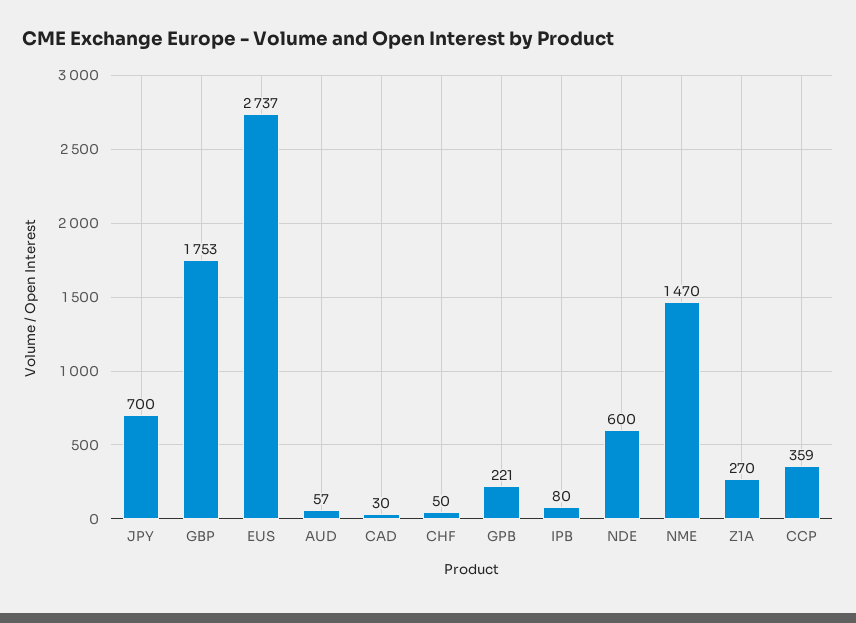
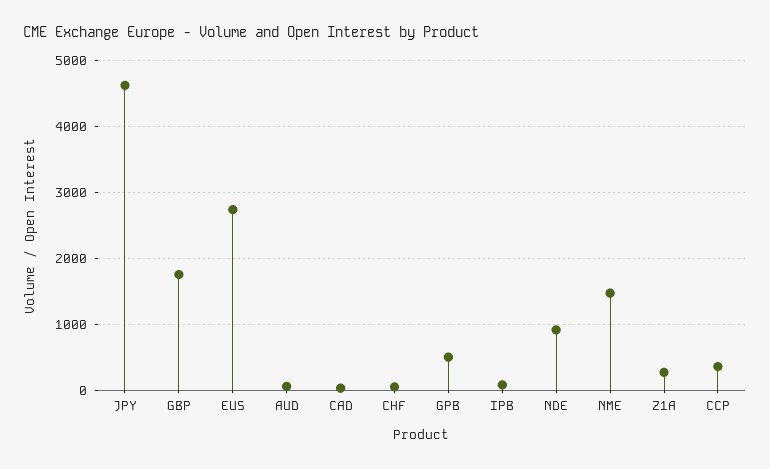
  {
-   "JPY": 700,
+   "JPY": 4600,
    "GBP": 1753,
    "EUS": 2737,
    "AUD": 57,
    "CAD": 30,
    "CHF": 50,
-   "GPB": 221,
+   "GPB": 500,
    "IPB": 80,
-   "NDE": 600,
+   "NDE": 900,
    "NME": 1470,
    "Z1A": 270,
    "CCP": 359
  }

